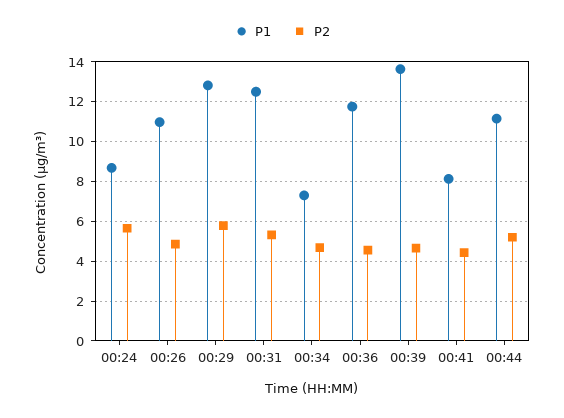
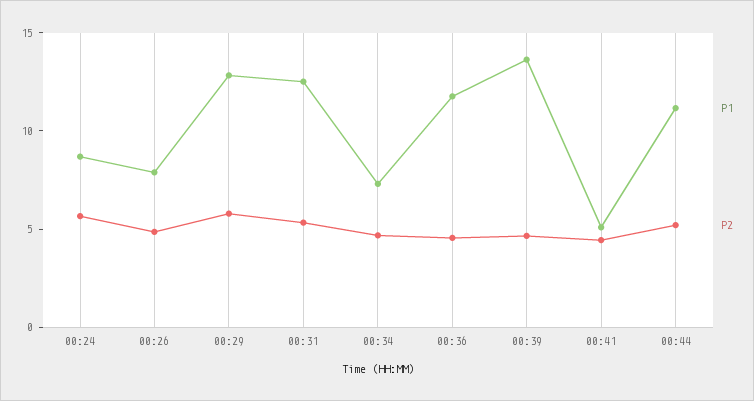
  {
    "P1": {
      "00:24": 8.5,
-     "00:26": 11,
+     "00:26": 8,
      "00:29": 13,
      "00:31": 12.5,
      "00:34": 7.5,
      "00:36": 12,
      "00:39": 13.5,
-     "00:41": 8,
+     "00:41": 5,
      "00:44": 11
    },
    "P2": {
      "00:24": 5.5,
      "00:26": 5,
      "00:29": 6,
      "00:31": 5.5,
      "00:34": 4.5,
      "00:36": 4.5,
      "00:39": 4.5,
      "00:41": 4.5,
      "00:44": 5
    }
  }

